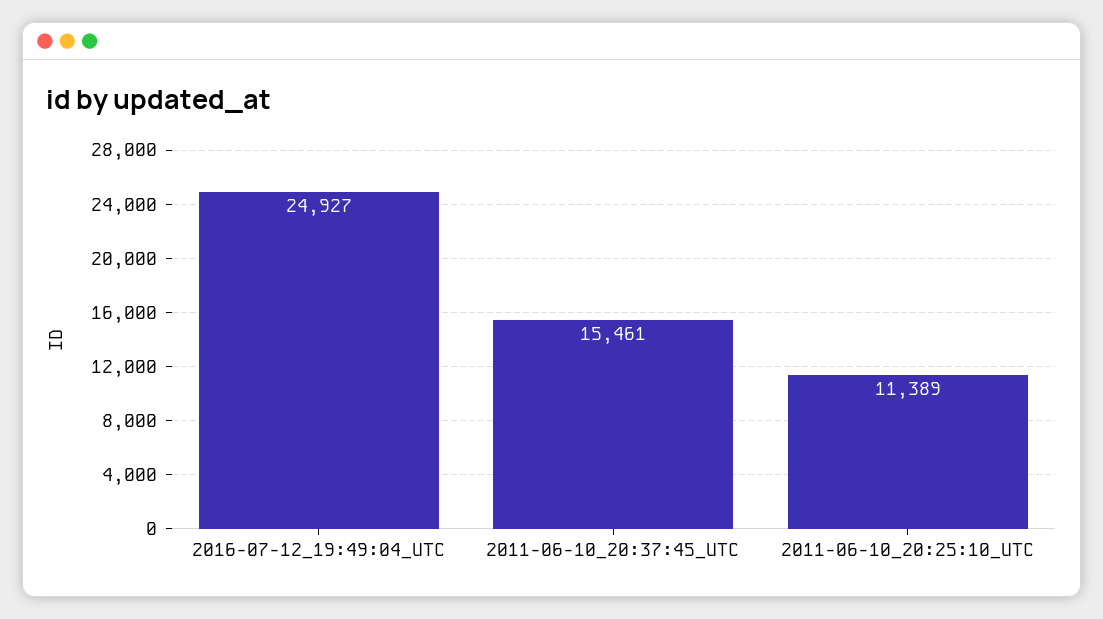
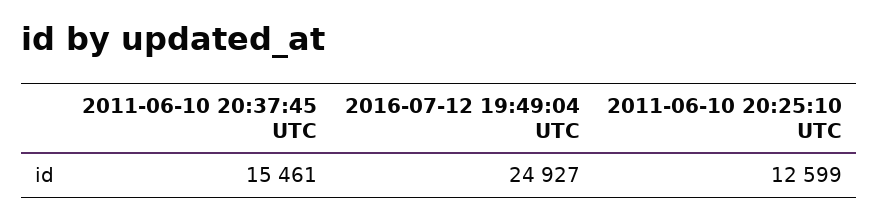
  {
    "2016-07-12_19:49:04_UTC": 24927,
    "2011-06-10_20:37:45_UTC": 15461,
-   "2011-06-10_20:25:10_UTC": 11389
+   "2011-06-10_20:25:10_UTC": 12599
  }

